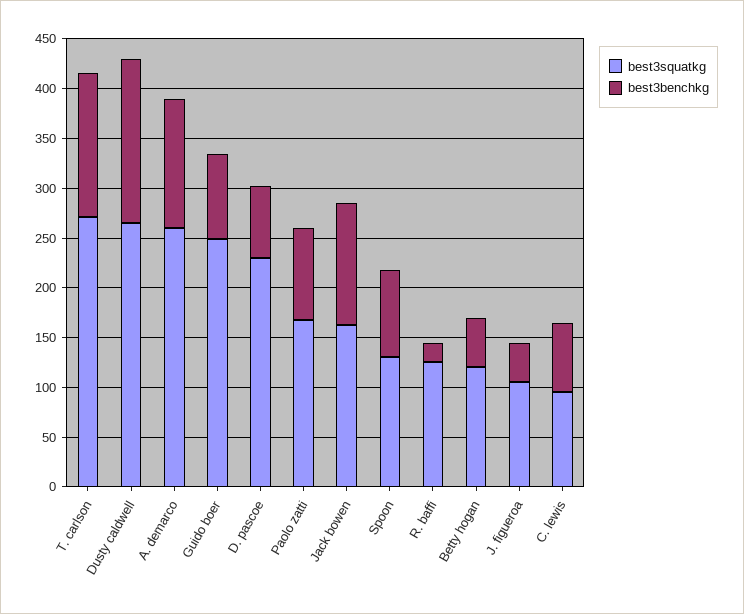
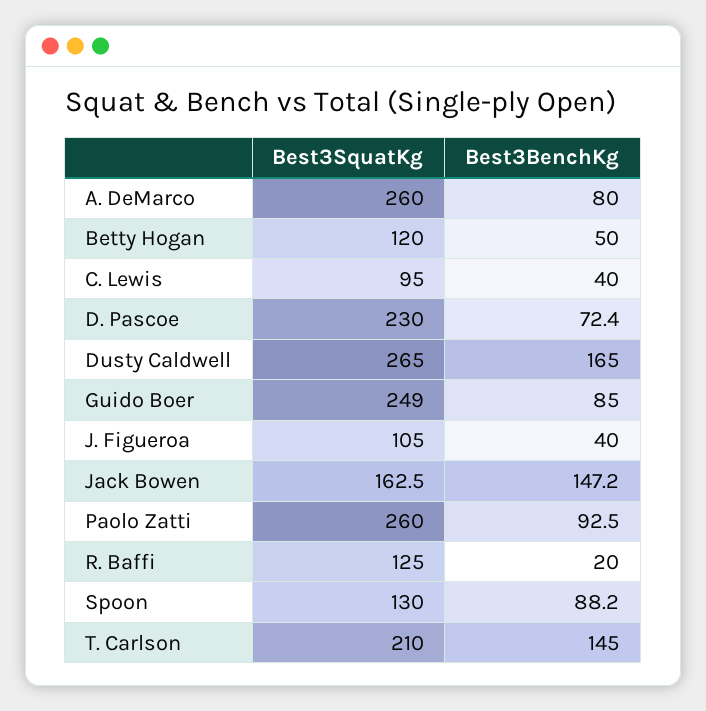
  {
    "best3squatkg": {
-     "T. carlson": 270,
+     "T. carlson": 210,
      "Dusty caldwell": 265,
      "A. demarco": 260,
      "Guido boer": 249,
      "D. pascoe": 230,
-     "Paolo zatti": 170,
+     "Paolo zatti": 260,
      "Jack bowen": 162.5,
      "Spoon": 130,
      "R. baffi": 125,
      "Betty hogan": 120,
      "J. figueroa": 105,
      "C. lewis": 95
    },
    "best3benchkg": {
      "T. carlson": 145,
      "Dusty caldwell": 165,
-     "A. demarco": 130,
+     "A. demarco": 80,
      "Guido boer": 85,
      "D. pascoe": 72.4,
      "Paolo zatti": 92.5,
-     "Jack bowen": 120,
+     "Jack bowen": 147.2,
      "Spoon": 88.2,
      "R. baffi": 20,
      "Betty hogan": 50,
      "J. figueroa": 40,
-     "C. lewis": 70
+     "C. lewis": 40
    }
  }

